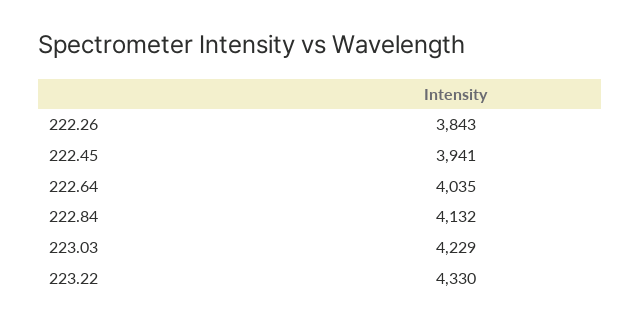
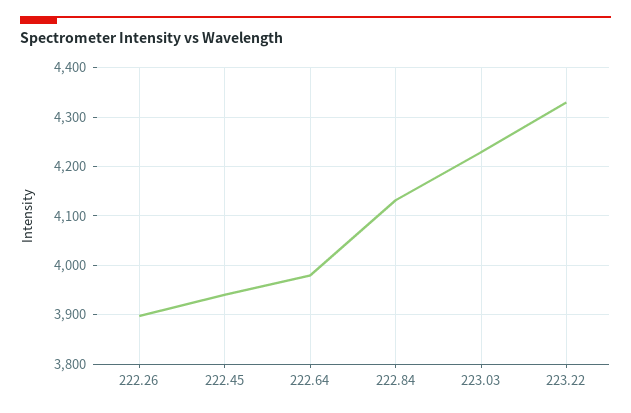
  {
-   "222.26": 3843,
+   "222.26": 3900,
    "222.45": 3941,
-   "222.64": 4035,
+   "222.64": 3980,
    "222.84": 4132,
    "223.03": 4229,
    "223.22": 4330
  }

